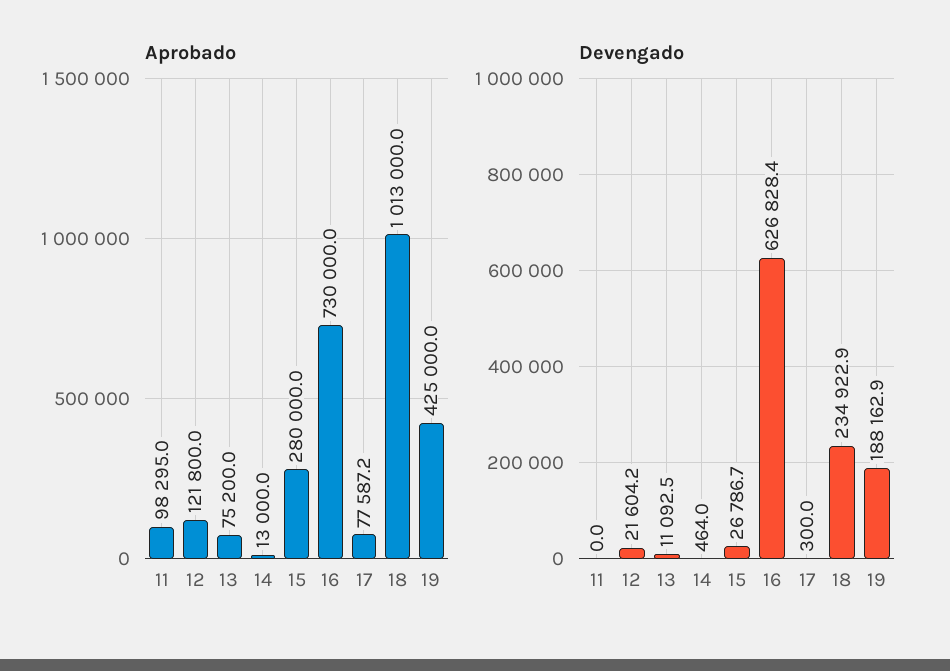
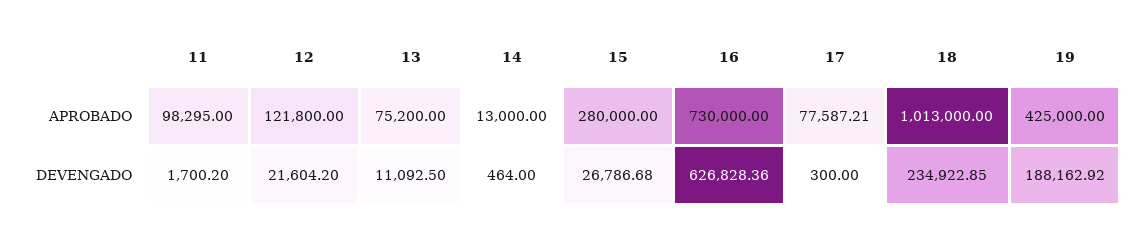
  {
    "Aprobado": {
      "11": 98295,
      "12": 121800,
      "13": 75200,
      "14": 13000,
      "15": 280000,
      "16": 730000,
      "17": 77587.21,
      "18": 1013000,
      "19": 425000
    },
    "Devengado": {
-     "11": 0,
+     "11": 1700.2,
      "12": 21604.2,
      "13": 11092.5,
      "14": 464,
      "15": 26786.68,
      "16": 626828.36,
      "17": 300,
      "18": 234922.85,
      "19": 188162.92
    }
  }

